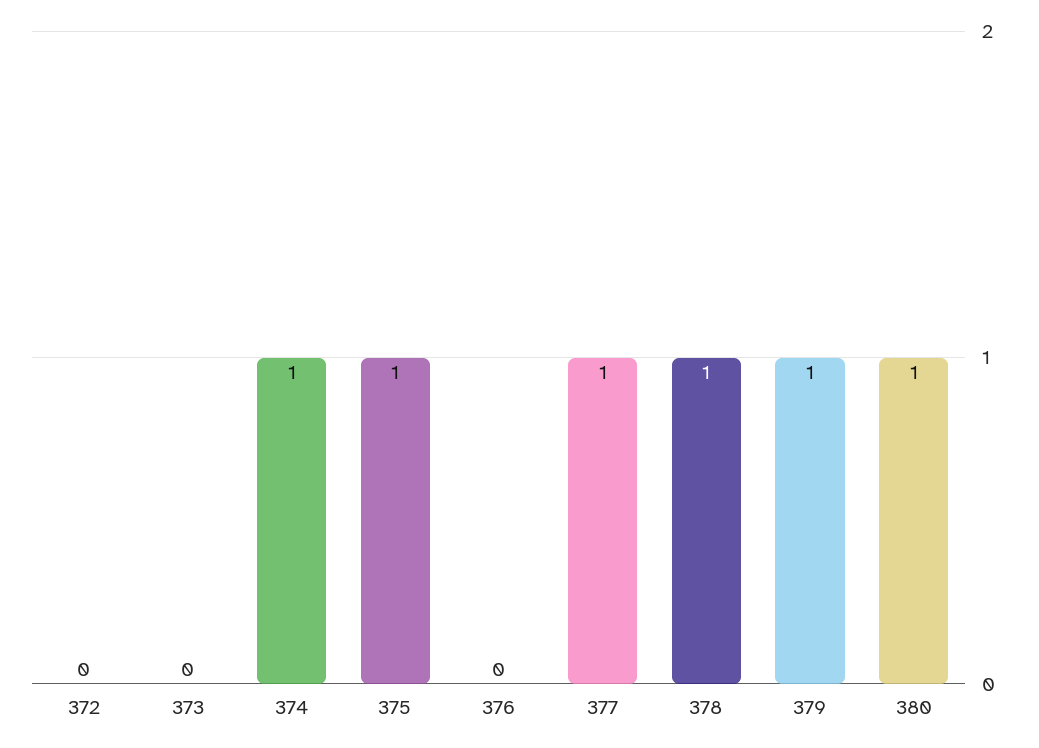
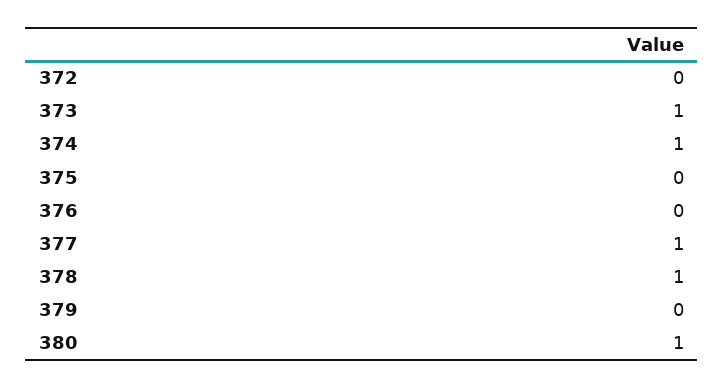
  {
    "372": 0,
-   "373": 0,
+   "373": 1,
    "374": 1,
-   "375": 1,
+   "375": 0,
    "376": 0,
    "377": 1,
    "378": 1,
-   "379": 1,
+   "379": 0,
    "380": 1
  }

